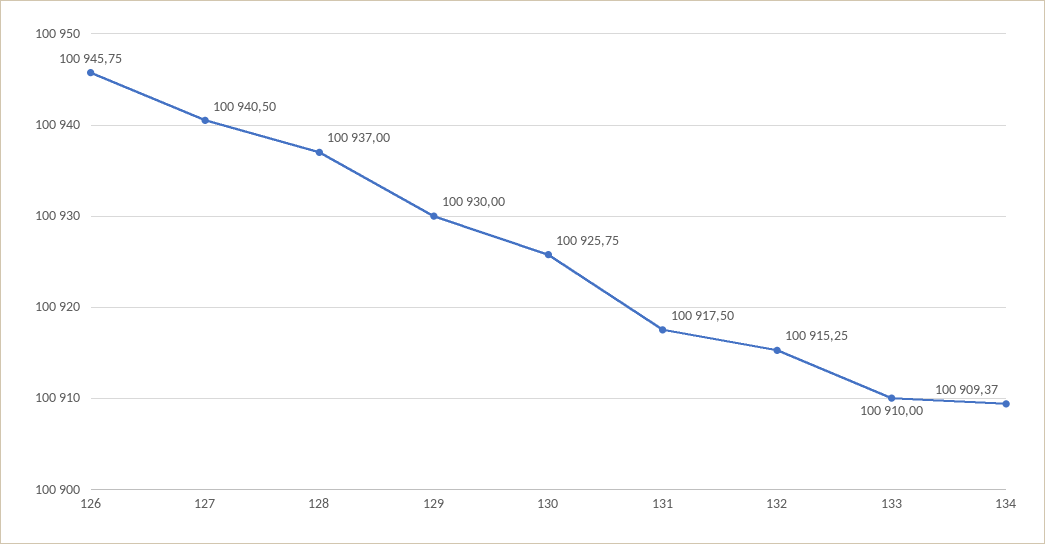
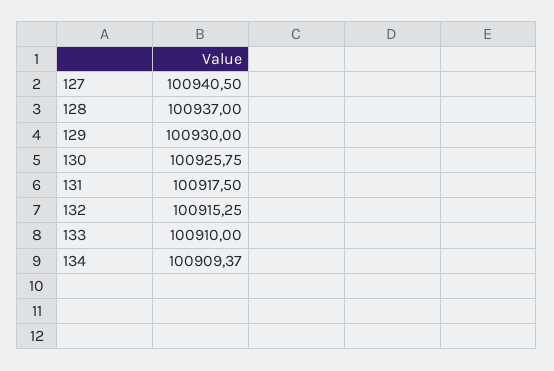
  {
-   "126": 100945.75,
    "127": 100940.5,
    "128": 100937,
    "129": 100930,
    "130": 100925.75,
    "131": 100917.5,
    "132": 100915.25,
    "133": 100910,
    "134": 100909.37
  }

